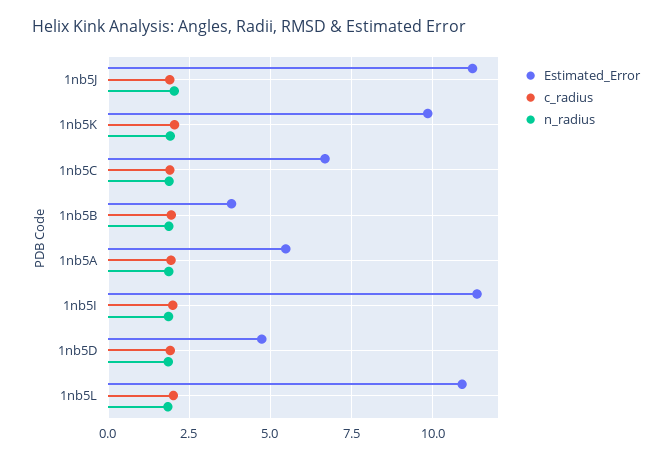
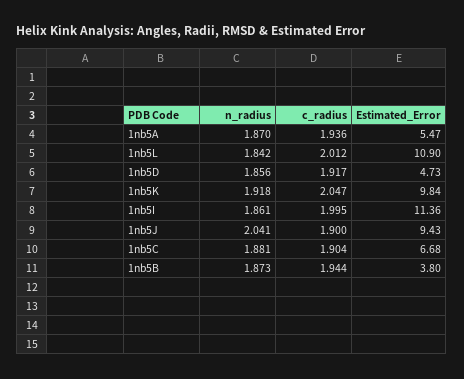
  {
    "Estimated_Error": {
-     "1nb5J": 11.25,
+     "1nb5J": 9.43,
      "1nb5K": 9.84,
      "1nb5C": 6.68,
      "1nb5B": 3.8,
      "1nb5A": 5.47,
      "1nb5I": 11.36,
      "1nb5D": 4.73,
      "1nb5L": 10.9
    },
    "c_radius": {
      "1nb5J": 1.9,
      "1nb5K": 2.047,
      "1nb5C": 1.904,
      "1nb5B": 1.944,
      "1nb5A": 1.936,
      "1nb5I": 1.995,
      "1nb5D": 1.917,
      "1nb5L": 2.012
    },
    "n_radius": {
      "1nb5J": 2.041,
      "1nb5K": 1.918,
      "1nb5C": 1.881,
      "1nb5B": 1.873,
      "1nb5A": 1.87,
      "1nb5I": 1.861,
      "1nb5D": 1.856,
      "1nb5L": 1.842
    }
  }

